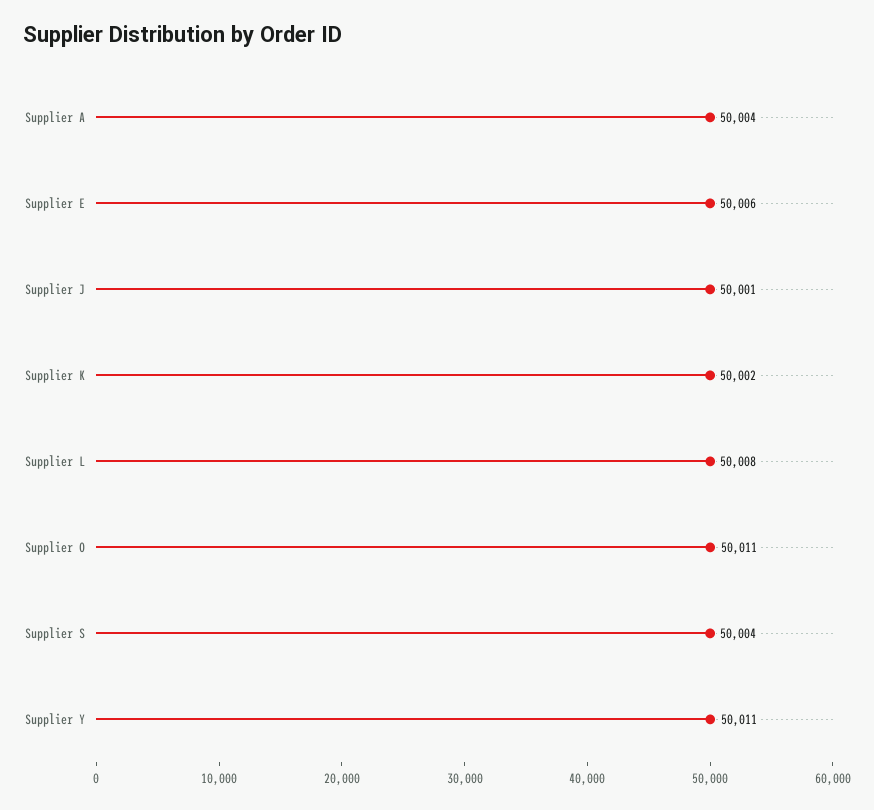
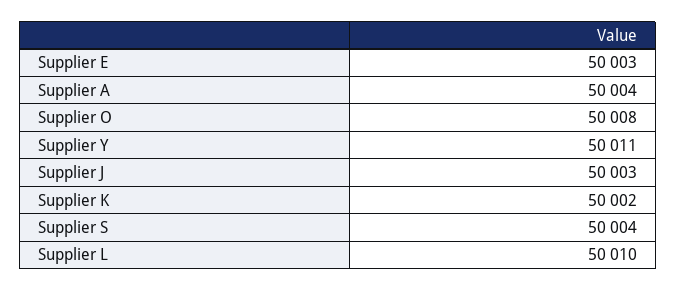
  {
    "Supplier A": 50004,
-   "Supplier E": 50006,
+   "Supplier E": 50003,
-   "Supplier J": 50001,
+   "Supplier J": 50003,
    "Supplier K": 50002,
-   "Supplier L": 50008,
+   "Supplier L": 50010,
-   "Supplier O": 50011,
+   "Supplier O": 50008,
    "Supplier S": 50004,
    "Supplier Y": 50011
  }

